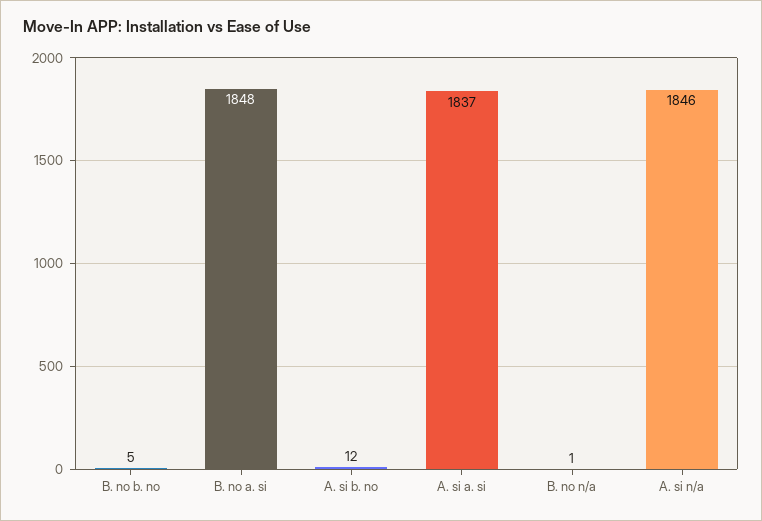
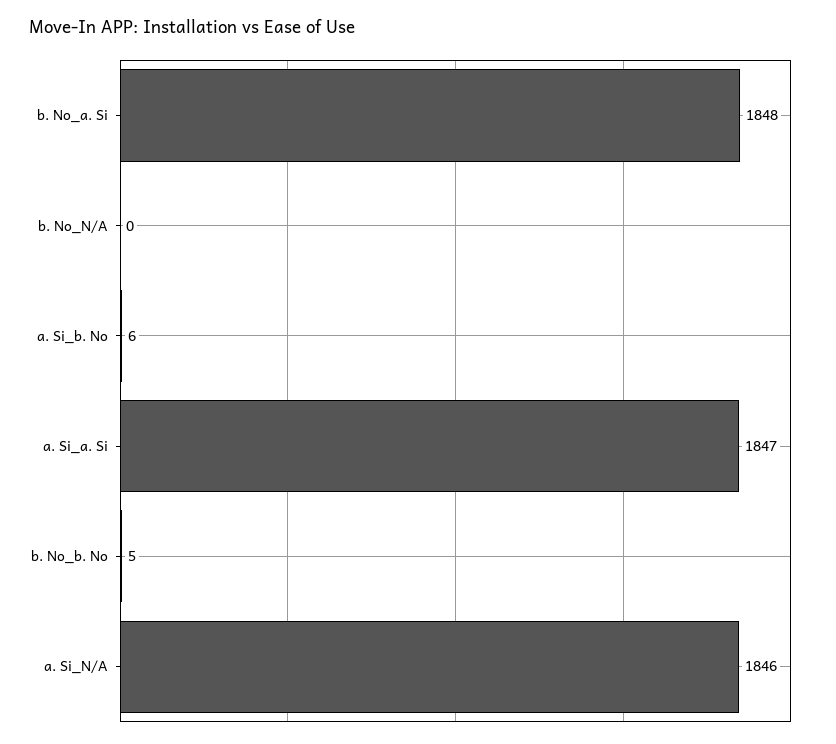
  {
    "B. no b. no": 5,
    "B. no a. si": 1848,
-   "A. si b. no": 12,
+   "A. si b. no": 6,
-   "A. si a. si": 1837,
+   "A. si a. si": 1847,
-   "B. no n/a": 1,
+   "B. no n/a": 0,
    "A. si n/a": 1846
  }

